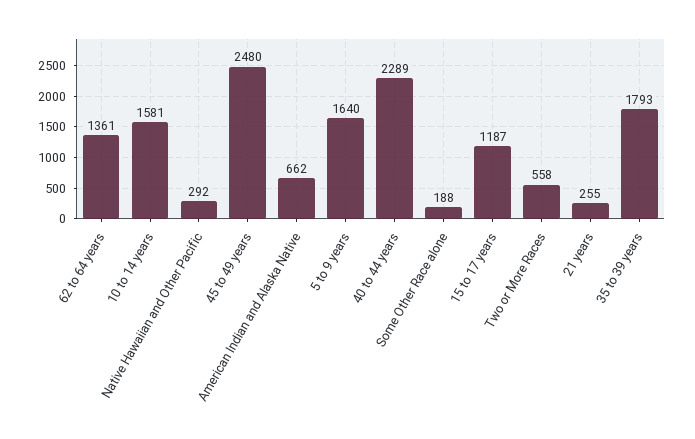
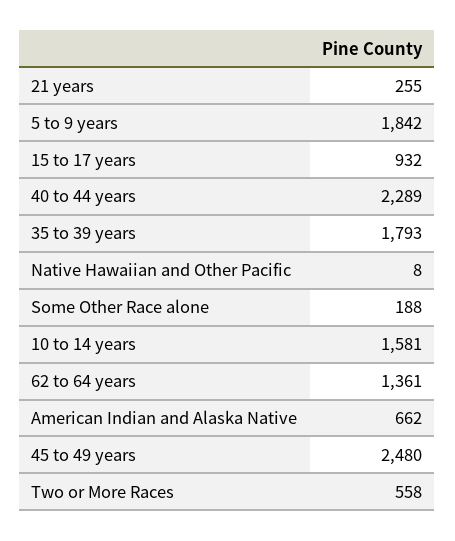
  {
    "62 to 64 years": 1361,
    "10 to 14 years": 1581,
-   "Native Hawaiian and Other Pacific": 292,
+   "Native Hawaiian and Other Pacific": 8,
    "45 to 49 years": 2480,
    "American Indian and Alaska Native": 662,
-   "5 to 9 years": 1640,
+   "5 to 9 years": 1842,
    "40 to 44 years": 2289,
    "Some Other Race alone": 188,
-   "15 to 17 years": 1187,
+   "15 to 17 years": 932,
    "Two or More Races": 558,
    "21 years": 255,
    "35 to 39 years": 1793
  }

